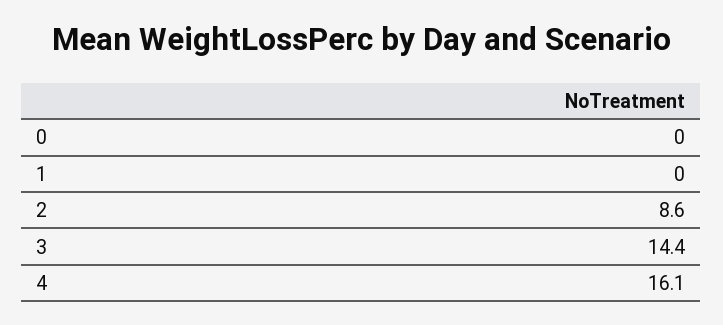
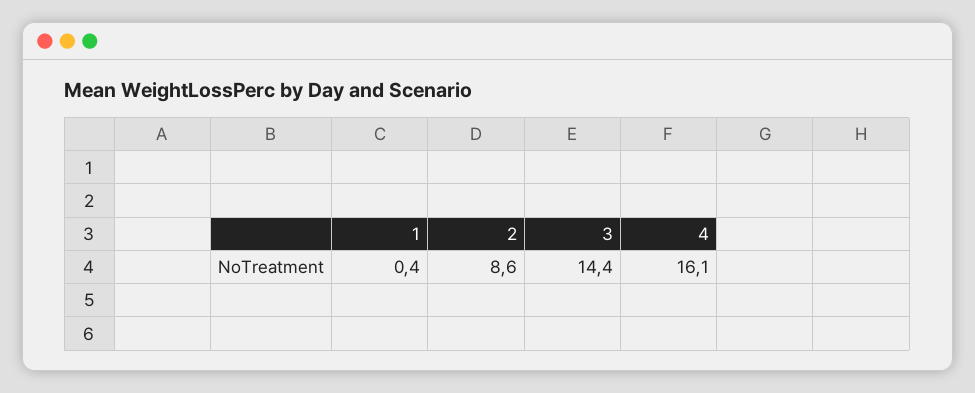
  {
-   "0": 0,
-   "1": 0,
+   "1": 0.4,
    "2": 8.6,
    "3": 14.4,
    "4": 16.1
  }

